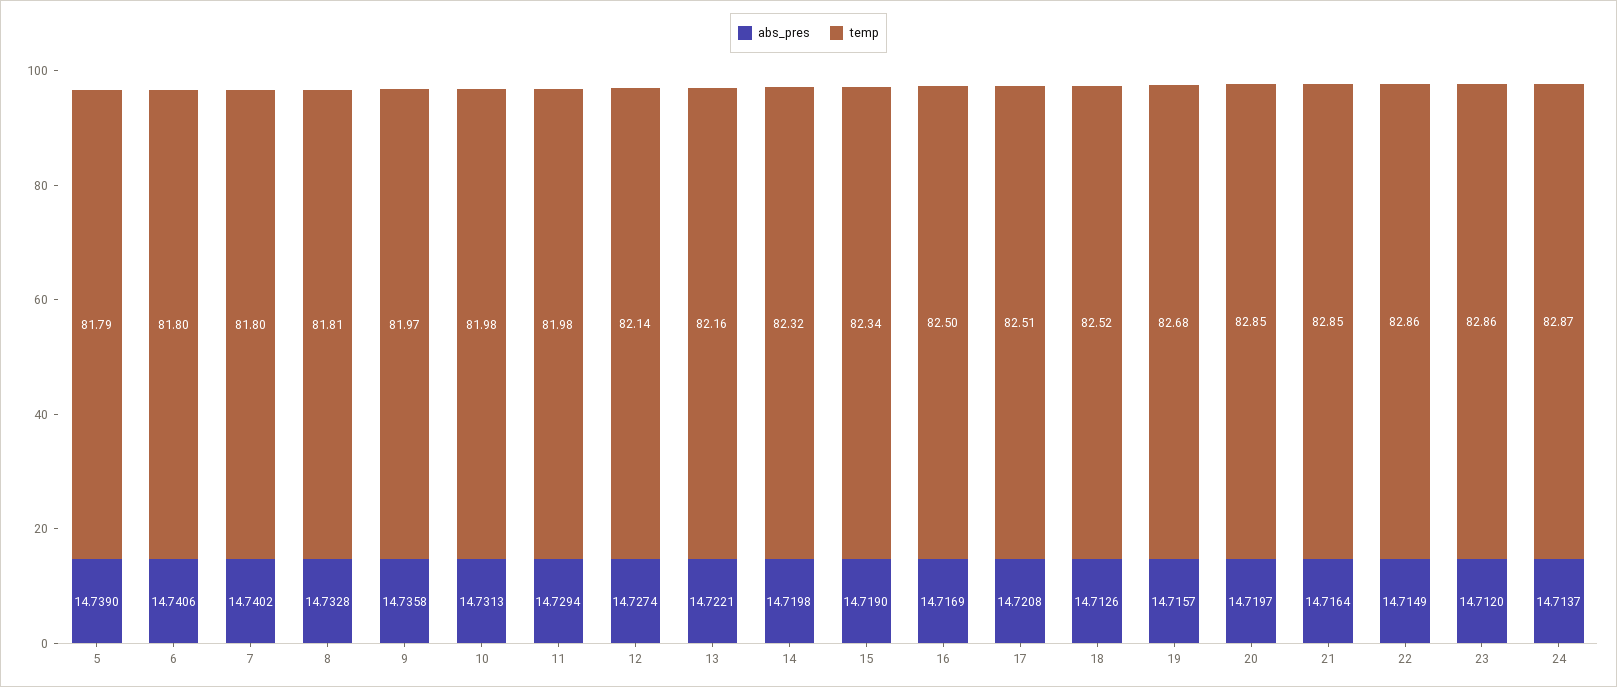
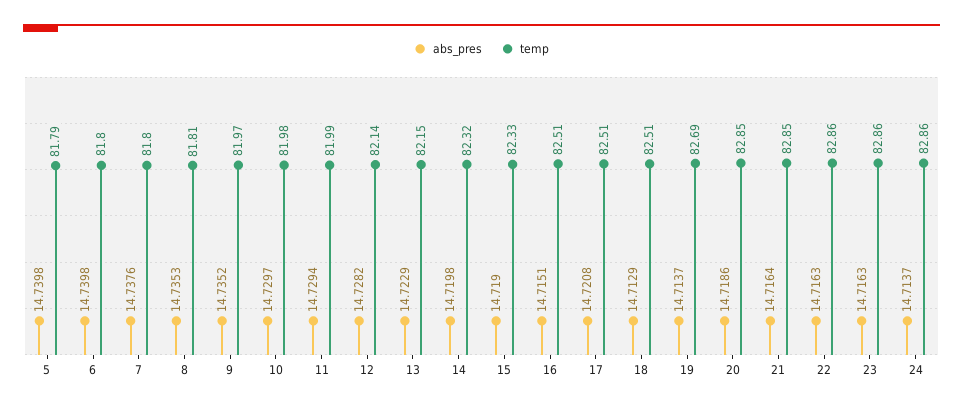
  {
    "abs_pres": {
-     "5": 14.739,
+     "5": 14.7398,
-     "6": 14.7406,
+     "6": 14.7398,
-     "7": 14.7402,
+     "7": 14.7376,
-     "8": 14.7328,
+     "8": 14.7353,
-     "9": 14.7358,
+     "9": 14.7352,
-     "10": 14.7313,
+     "10": 14.7297,
      "11": 14.7294,
-     "12": 14.7274,
+     "12": 14.7282,
-     "13": 14.7221,
+     "13": 14.7229,
      "14": 14.7198,
      "15": 14.719,
-     "16": 14.7169,
+     "16": 14.7151,
      "17": 14.7208,
-     "18": 14.7126,
+     "18": 14.7129,
-     "19": 14.7157,
+     "19": 14.7137,
-     "20": 14.7197,
+     "20": 14.7186,
      "21": 14.7164,
-     "22": 14.7149,
+     "22": 14.7163,
-     "23": 14.712,
+     "23": 14.7163,
      "24": 14.7137
    },
    "temp": {
      "5": 81.79,
      "6": 81.8,
      "7": 81.8,
      "8": 81.81,
      "9": 81.97,
      "10": 81.98,
-     "11": 81.98,
+     "11": 81.99,
      "12": 82.14,
-     "13": 82.16,
+     "13": 82.15,
      "14": 82.32,
-     "15": 82.34,
+     "15": 82.33,
-     "16": 82.5,
+     "16": 82.51,
      "17": 82.51,
-     "18": 82.52,
+     "18": 82.51,
-     "19": 82.68,
+     "19": 82.69,
      "20": 82.85,
      "21": 82.85,
      "22": 82.86,
      "23": 82.86,
-     "24": 82.87
+     "24": 82.86
    }
  }

